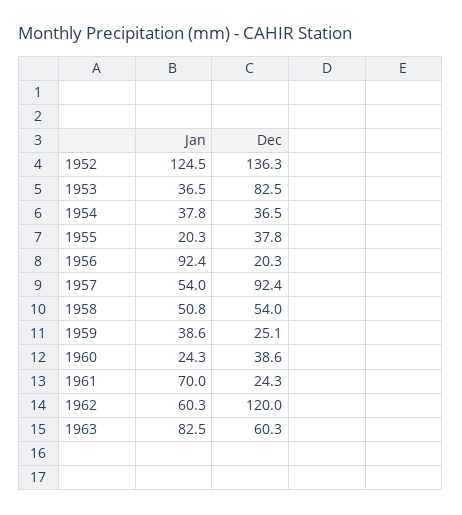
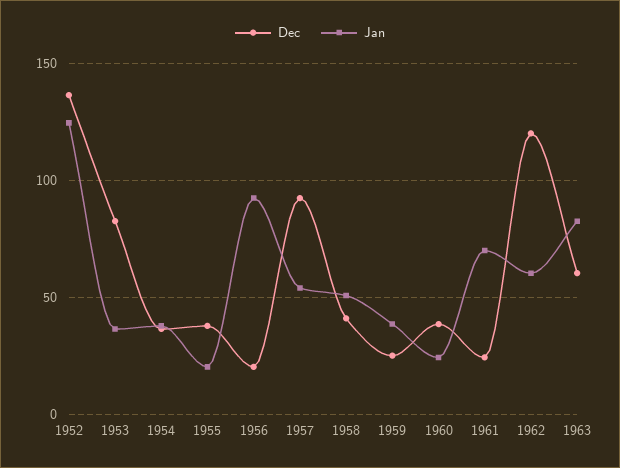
  {
    "Jan": {
      "1952": 124.5,
      "1953": 36.5,
      "1954": 37.8,
      "1955": 20.3,
      "1956": 92.4,
      "1957": 54,
      "1958": 50.8,
      "1959": 38.6,
      "1960": 24.3,
      "1961": 70,
      "1962": 60.3,
      "1963": 82.5
    },
    "Dec": {
      "1952": 136.3,
      "1953": 82.5,
      "1954": 36.5,
      "1955": 37.8,
      "1956": 20.3,
      "1957": 92.4,
-     "1958": 54,
+     "1958": 40,
      "1959": 25.1,
      "1960": 38.6,
      "1961": 24.3,
      "1962": 120,
      "1963": 60.3
    }
  }

